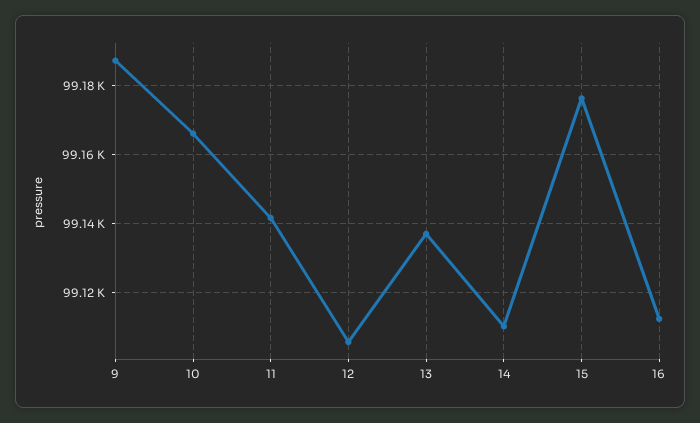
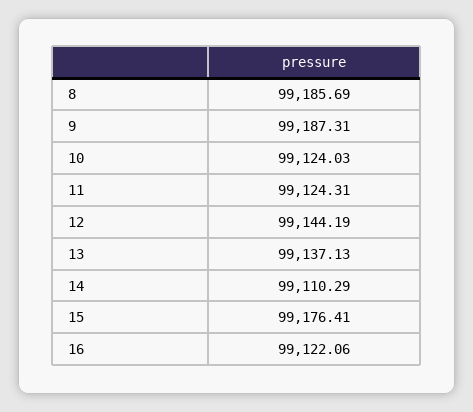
  {
    "9": 99187.31,
-   "10": 99166,
+   "10": 99124.03,
-   "11": 99142,
+   "11": 99124.31,
-   "12": 99106,
+   "12": 99144.19,
    "13": 99137.13,
    "14": 99110.29,
    "15": 99176.41,
-   "16": 99112
+   "16": 99122.06,
+   "8": 99185.69
  }

